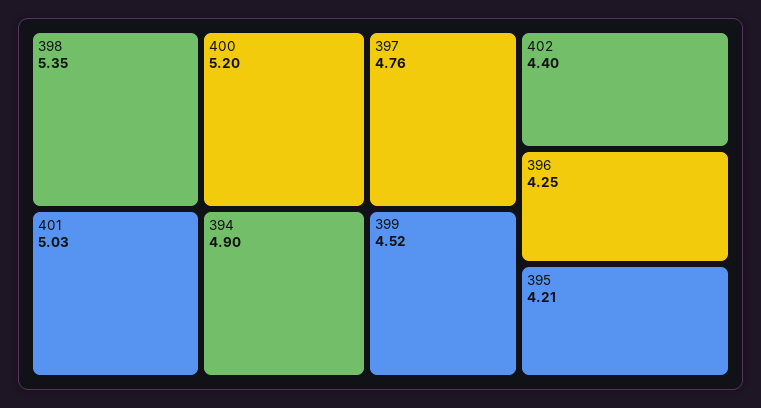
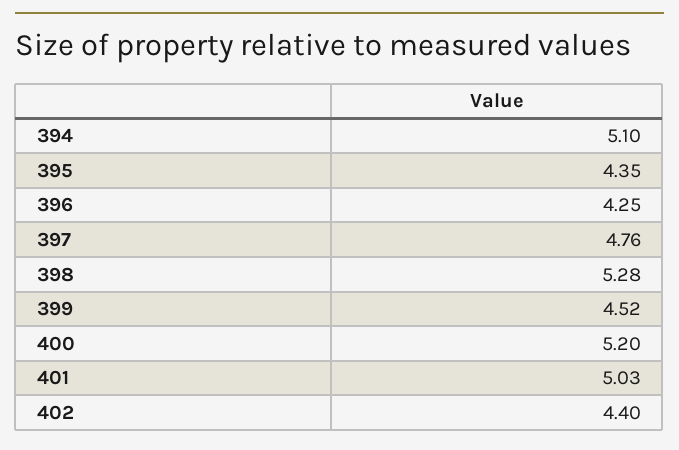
  {
-   "398": 5.35,
+   "398": 5.28,
    "400": 5.2,
    "401": 5.03,
-   "394": 4.9,
+   "394": 5.1,
    "397": 4.76,
    "399": 4.52,
    "402": 4.4,
    "396": 4.25,
-   "395": 4.21
+   "395": 4.35
  }

